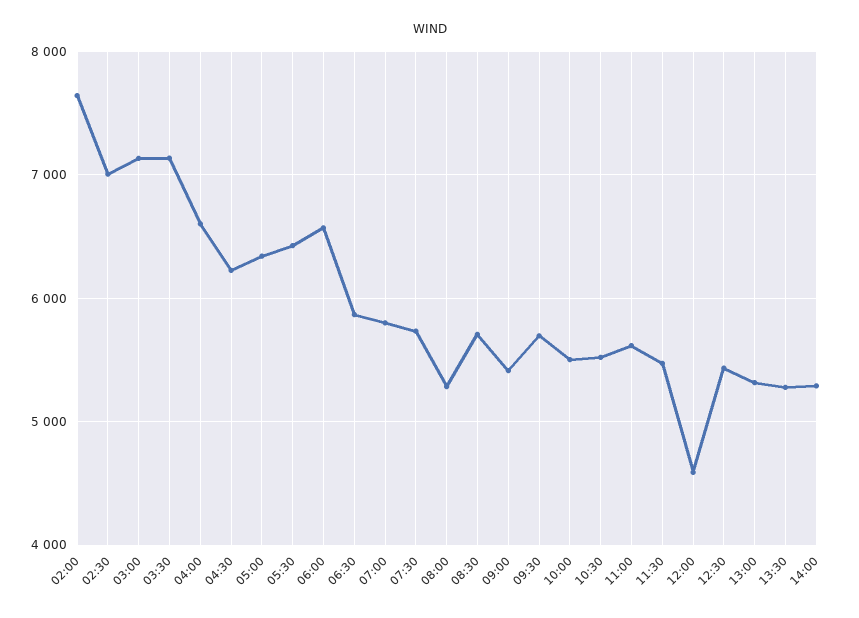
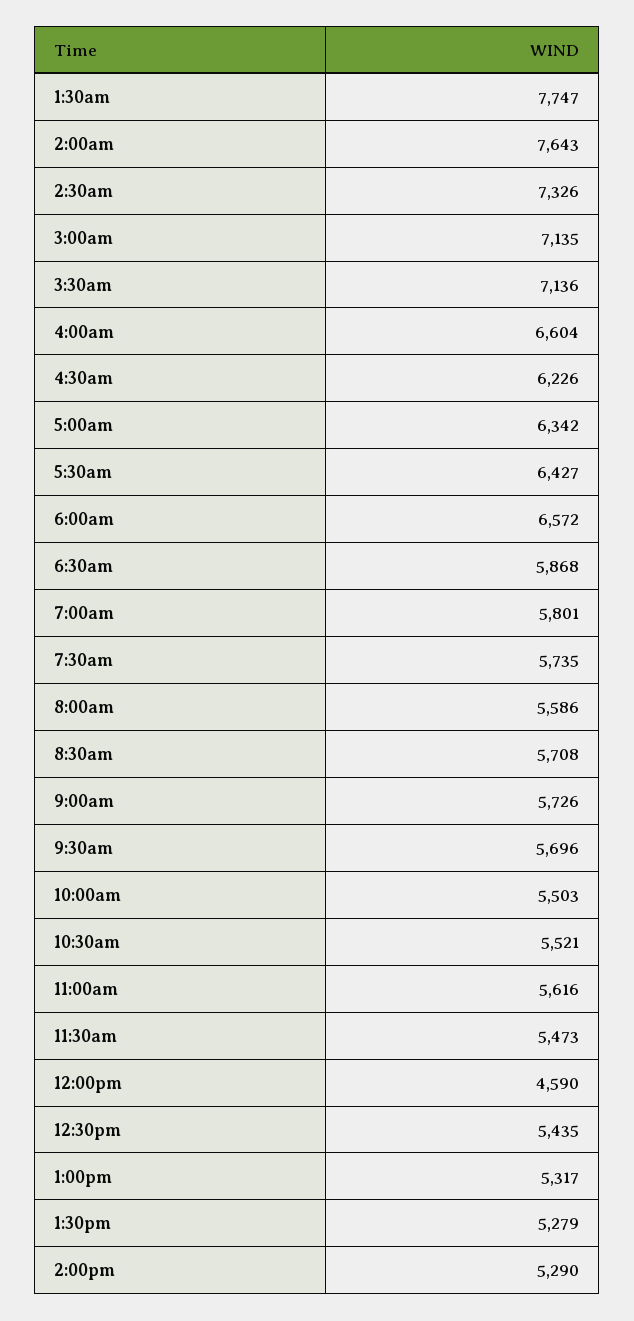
  {
    "02:00": 7643,
-   "02:30": 7000,
+   "02:30": 7326,
    "03:00": 7135,
    "03:30": 7136,
    "04:00": 6604,
    "04:30": 6226,
    "05:00": 6342,
    "05:30": 6427,
    "06:00": 6572,
    "06:30": 5868,
    "07:00": 5801,
    "07:30": 5735,
-   "08:00": 5300,
+   "08:00": 5586,
    "08:30": 5708,
-   "09:00": 5400,
+   "09:00": 5726,
    "09:30": 5696,
    "10:00": 5503,
    "10:30": 5521,
    "11:00": 5616,
    "11:30": 5473,
    "12:00": 4590,
    "12:30": 5435,
    "13:00": 5317,
    "13:30": 5279,
-   "14:00": 5290
+   "14:00": 5290,
+   "1:30am": 7747
  }

